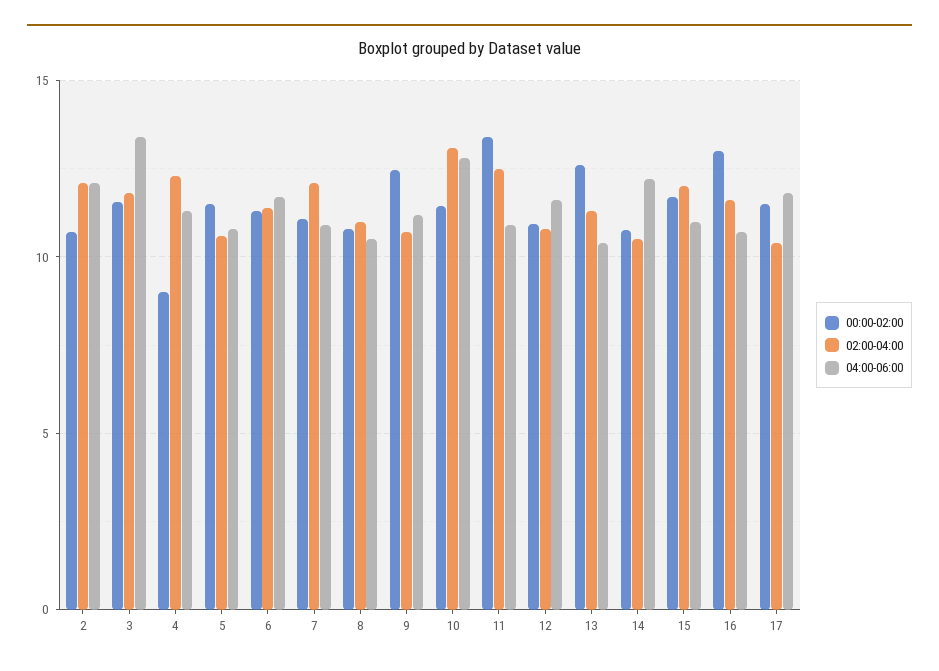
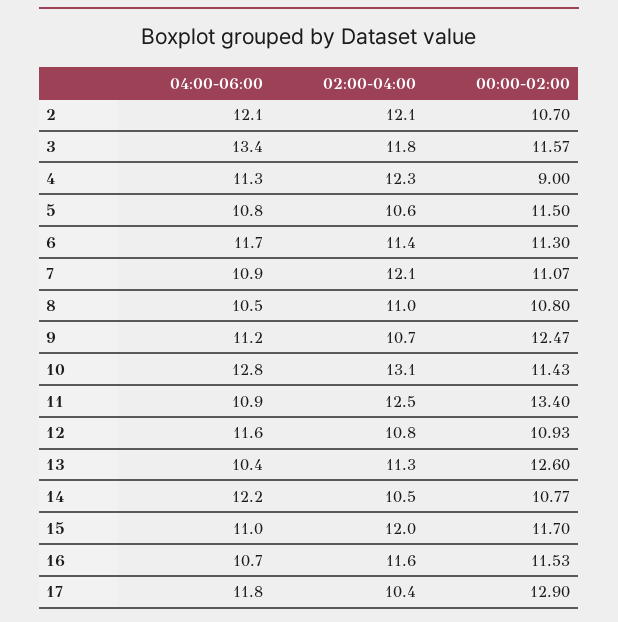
  {
    "00:00-02:00": {
      "2": 10.7,
      "3": 11.57,
      "4": 9,
      "5": 11.5,
      "6": 11.3,
      "7": 11.07,
      "8": 10.8,
      "9": 12.47,
      "10": 11.43,
      "11": 13.4,
      "12": 10.93,
      "13": 12.6,
      "14": 10.77,
      "15": 11.7,
-     "16": 13,
+     "16": 11.53,
-     "17": 11.5
+     "17": 12.9
    },
    "02:00-04:00": {
      "2": 12.1,
      "3": 11.8,
      "4": 12.3,
      "5": 10.6,
      "6": 11.4,
      "7": 12.1,
      "8": 11,
      "9": 10.7,
      "10": 13.1,
      "11": 12.5,
      "12": 10.8,
      "13": 11.3,
      "14": 10.5,
      "15": 12,
      "16": 11.6,
      "17": 10.4
    },
    "04:00-06:00": {
      "2": 12.1,
      "3": 13.4,
      "4": 11.3,
      "5": 10.8,
      "6": 11.7,
      "7": 10.9,
      "8": 10.5,
      "9": 11.2,
      "10": 12.8,
      "11": 10.9,
      "12": 11.6,
      "13": 10.4,
      "14": 12.2,
      "15": 11,
      "16": 10.7,
      "17": 11.8
    }
  }

